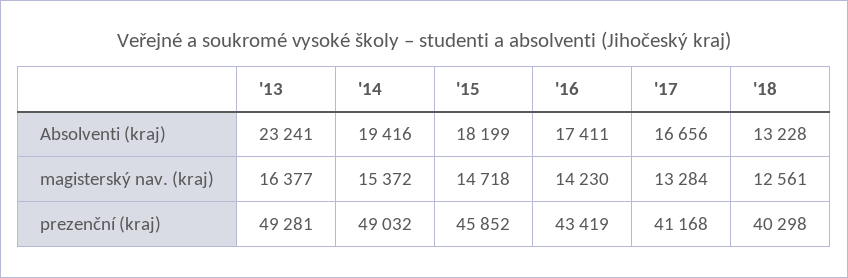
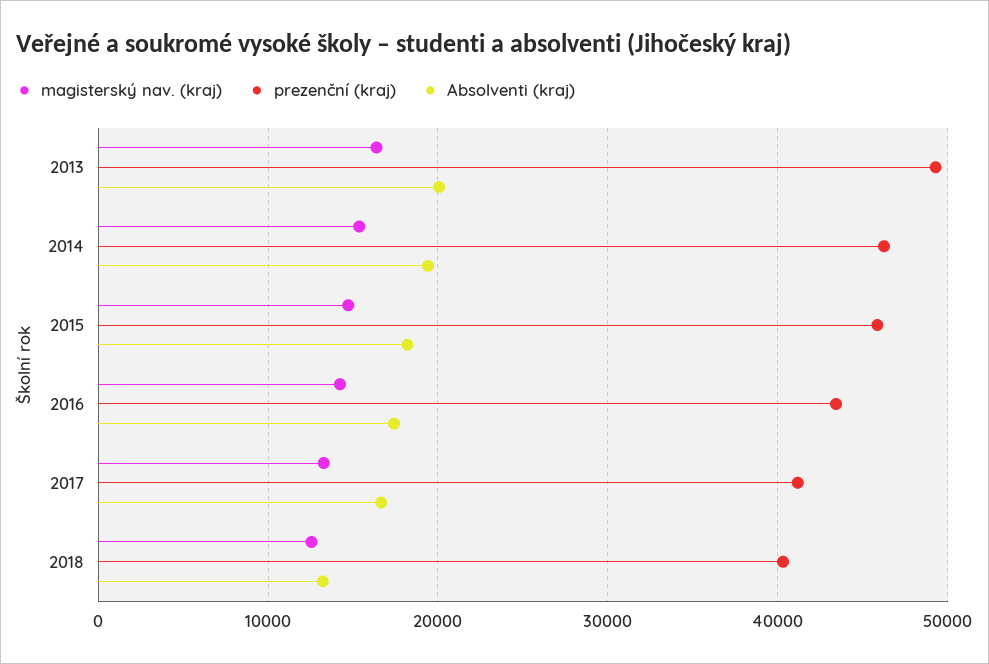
  {
    "Absolventi (kraj)": {
-     "'13": 23241,
+     "'13": 20000,
      "'14": 19416,
      "'15": 18199,
      "'16": 17411,
      "'17": 16656,
      "'18": 13228
    },
    "magisterský nav. (kraj)": {
      "'13": 16377,
      "'14": 15372,
      "'15": 14718,
      "'16": 14230,
      "'17": 13284,
      "'18": 12561
    },
    "prezenční (kraj)": {
      "'13": 49281,
-     "'14": 49032,
+     "'14": 46000,
      "'15": 45852,
      "'16": 43419,
      "'17": 41168,
      "'18": 40298
    }
  }

